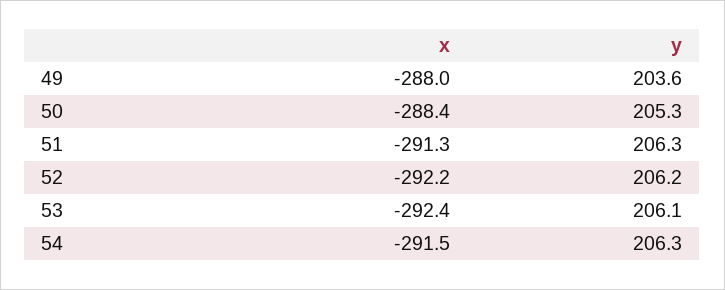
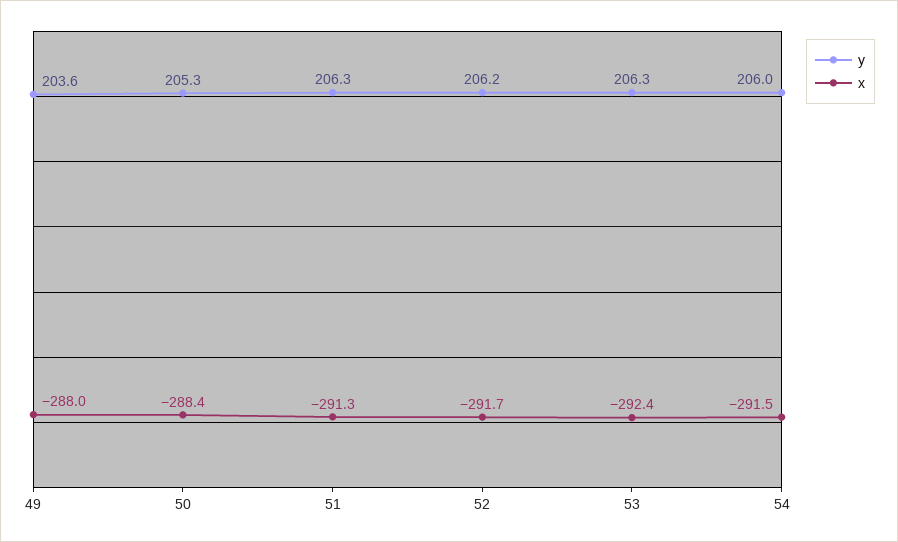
  {
    "x": {
      "49": -288,
      "50": -288.4,
      "51": -291.3,
-     "52": -292.2,
+     "52": -291.7,
      "53": -292.4,
      "54": -291.5
    },
    "y": {
      "49": 203.6,
      "50": 205.3,
      "51": 206.3,
      "52": 206.2,
-     "53": 206.1,
+     "53": 206.3,
-     "54": 206.3
+     "54": 206
    }
  }

